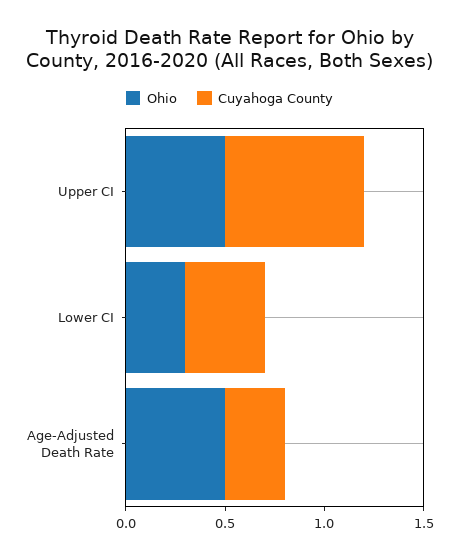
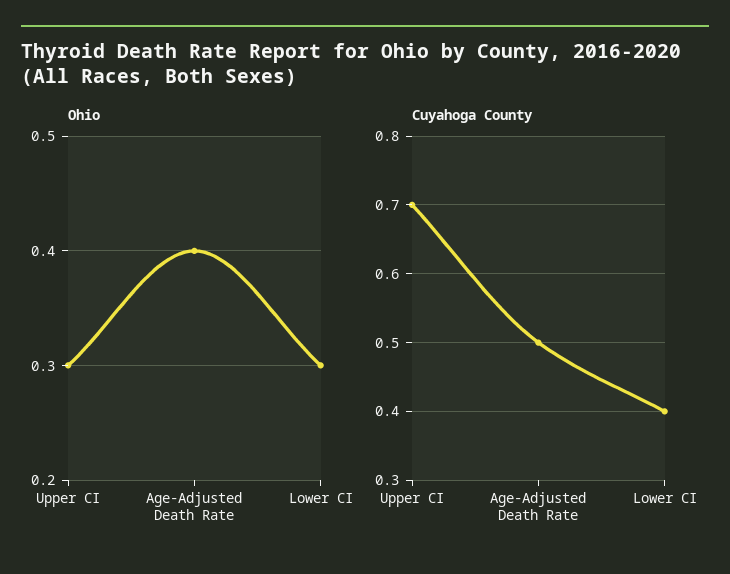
  {
    "Ohio": {
-     "Upper CI": 0.5,
+     "Upper CI": 0.3,
      "Lower CI": 0.3,
-     "Age-Adjusted Death Rate": 0.5
+     "Age-Adjusted Death Rate": 0.4
    },
    "Cuyahoga County": {
      "Upper CI": 0.7,
      "Lower CI": 0.4,
-     "Age-Adjusted Death Rate": 0.3
+     "Age-Adjusted Death Rate": 0.5
    }
  }

